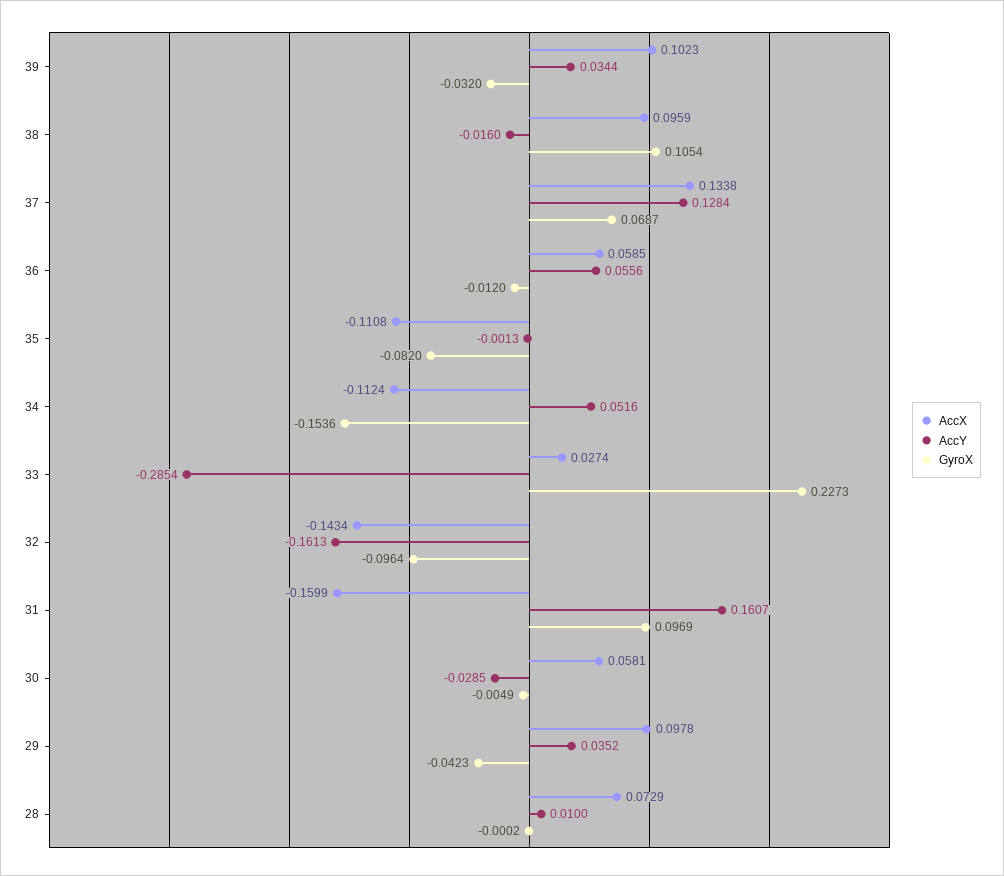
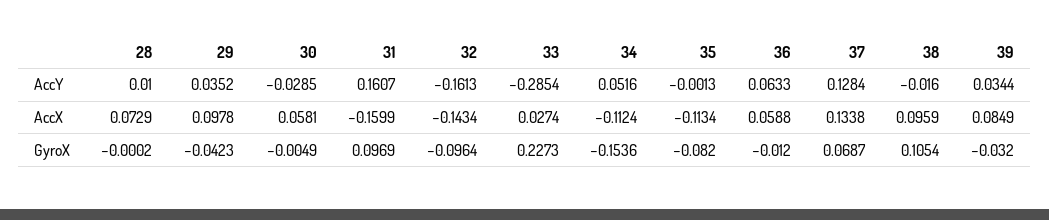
  {
    "AccX": {
-     "39": 0.1023,
+     "39": 0.0849,
      "38": 0.0959,
      "37": 0.1338,
-     "36": 0.0585,
+     "36": 0.0588,
-     "35": -0.1108,
+     "35": -0.1134,
      "34": -0.1124,
      "33": 0.0274,
      "32": -0.1434,
      "31": -0.1599,
      "30": 0.0581,
      "29": 0.0978,
      "28": 0.0729
    },
    "AccY": {
      "39": 0.0344,
      "38": -0.016,
      "37": 0.1284,
-     "36": 0.0556,
+     "36": 0.0633,
      "35": -0.0013,
      "34": 0.0516,
      "33": -0.2854,
      "32": -0.1613,
      "31": 0.1607,
      "30": -0.0285,
      "29": 0.0352,
      "28": 0.01
    },
    "GyroX": {
      "39": -0.032,
      "38": 0.1054,
      "37": 0.0687,
      "36": -0.012,
      "35": -0.082,
      "34": -0.1536,
      "33": 0.2273,
      "32": -0.0964,
      "31": 0.0969,
      "30": -0.0049,
      "29": -0.0423,
      "28": -0.0002
    }
  }

